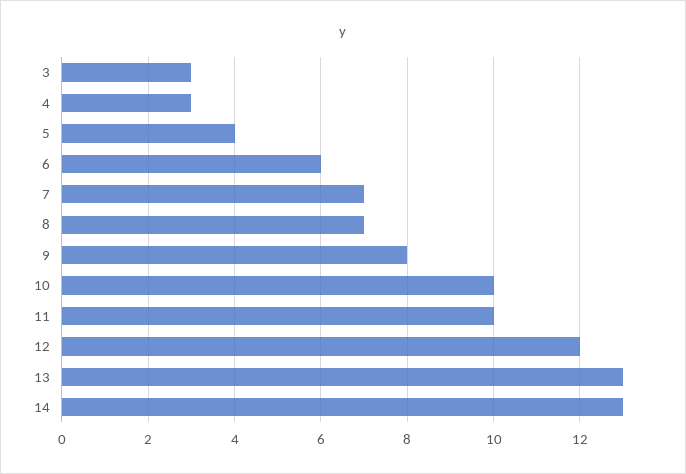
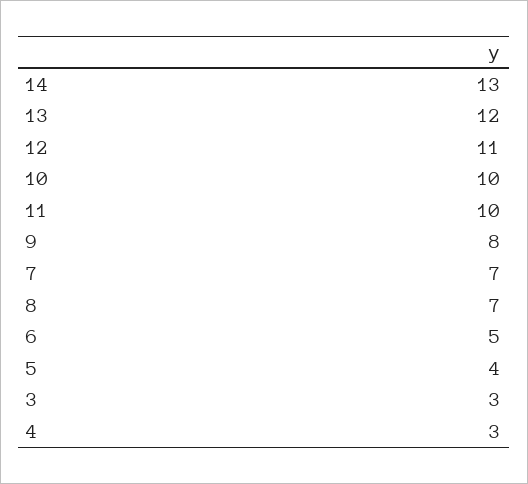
  {
    "3": 3,
    "4": 3,
    "5": 4,
-   "6": 6,
+   "6": 5,
    "7": 7,
    "8": 7,
    "9": 8,
    "10": 10,
    "11": 10,
-   "12": 12,
+   "12": 11,
-   "13": 13,
+   "13": 12,
    "14": 13
  }

